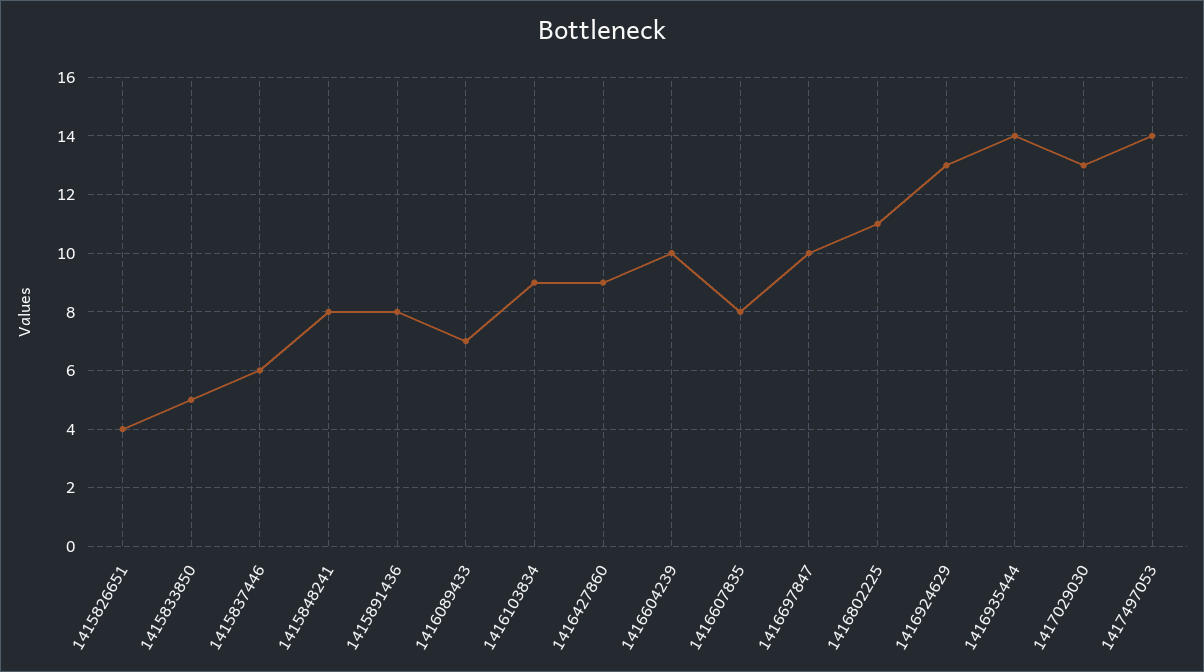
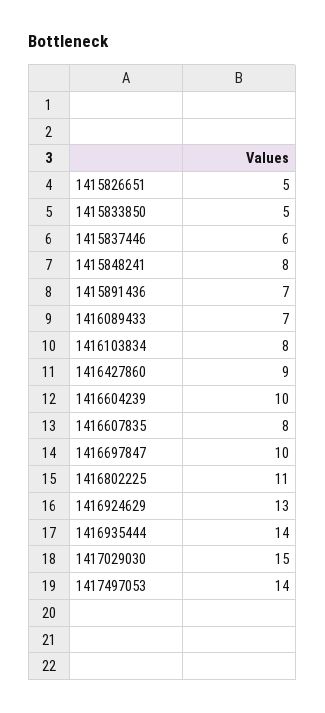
  {
-   "1415826651": 4,
+   "1415826651": 5,
    "1415833850": 5,
    "1415837446": 6,
    "1415848241": 8,
-   "1415891436": 8,
+   "1415891436": 7,
    "1416089433": 7,
-   "1416103834": 9,
+   "1416103834": 8,
    "1416427860": 9,
    "1416604239": 10,
    "1416607835": 8,
    "1416697847": 10,
    "1416802225": 11,
    "1416924629": 13,
    "1416935444": 14,
-   "1417029030": 13,
+   "1417029030": 15,
    "1417497053": 14
  }

